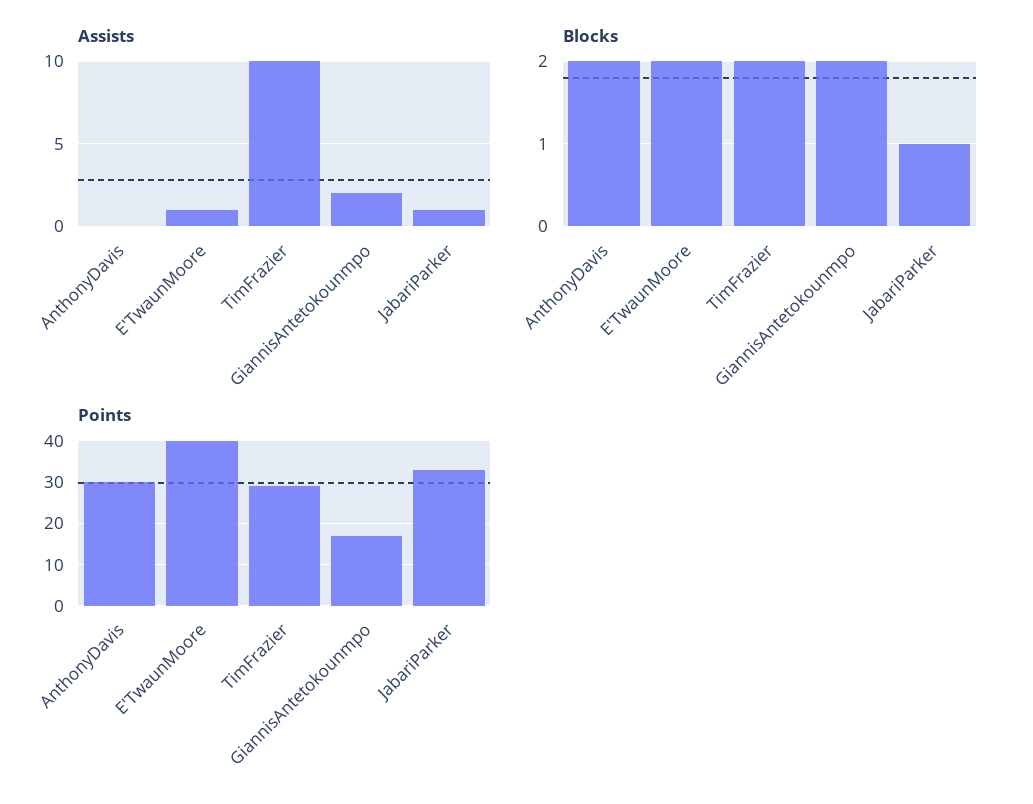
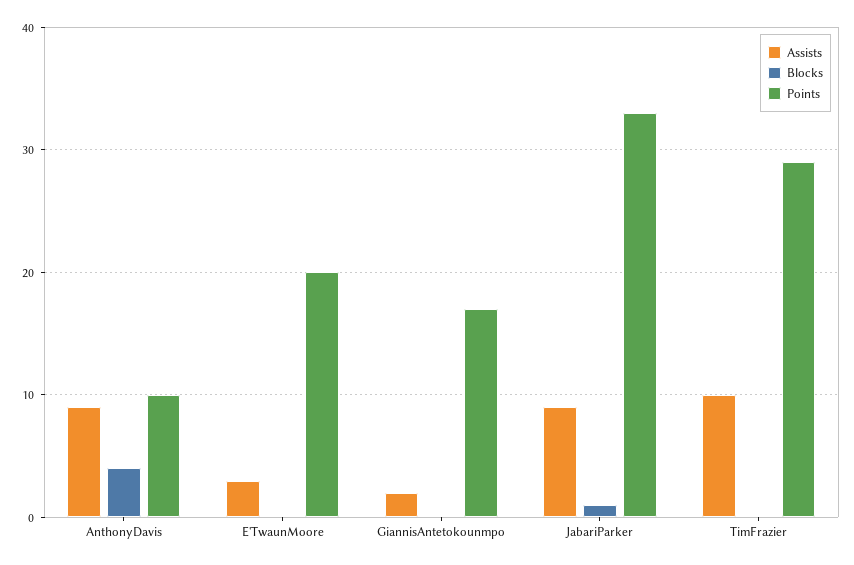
  {
    "Assists": {
-     "AnthonyDavis": 0,
+     "AnthonyDavis": 9,
-     "E'TwaunMoore": 1,
+     "E'TwaunMoore": 3,
      "TimFrazier": 10,
      "GiannisAntetokounmpo": 2,
-     "JabariParker": 1
+     "JabariParker": 9
    },
    "Blocks": {
-     "AnthonyDavis": 2,
+     "AnthonyDavis": 4,
-     "E'TwaunMoore": 2,
+     "E'TwaunMoore": 0,
-     "TimFrazier": 2,
+     "TimFrazier": 0,
-     "GiannisAntetokounmpo": 2,
+     "GiannisAntetokounmpo": 0,
      "JabariParker": 1
    },
    "Points": {
-     "AnthonyDavis": 30,
+     "AnthonyDavis": 10,
-     "E'TwaunMoore": 40,
+     "E'TwaunMoore": 20,
      "TimFrazier": 29,
      "GiannisAntetokounmpo": 17,
      "JabariParker": 33
    }
  }

